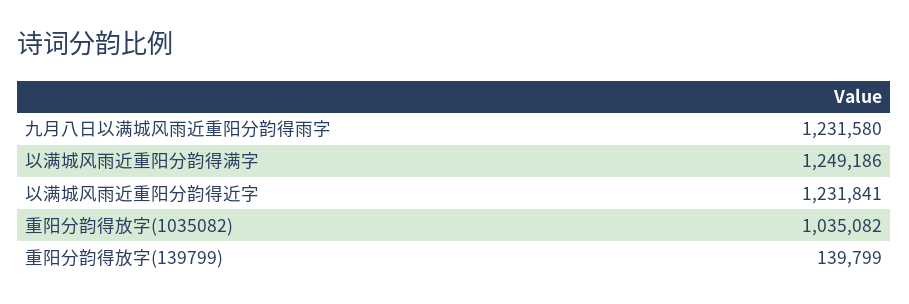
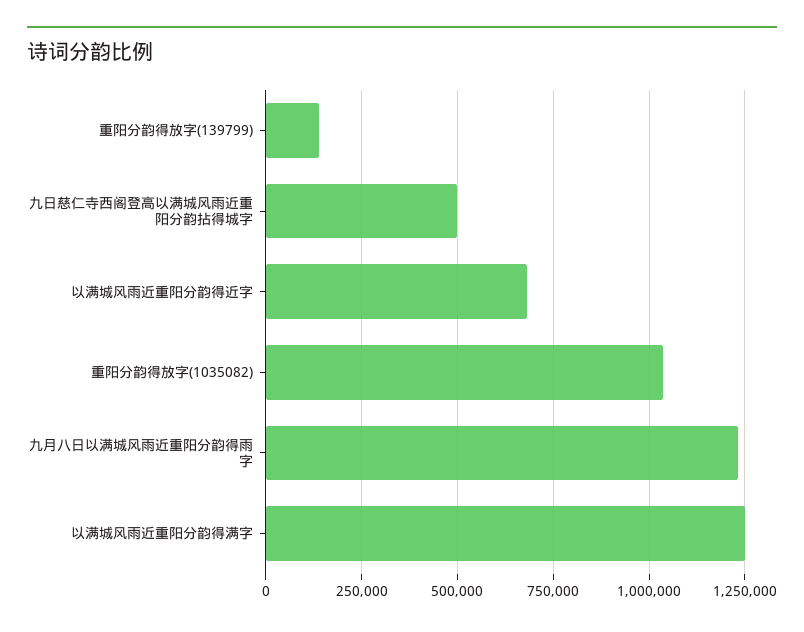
  {
    "九月八日以满城风雨近重阳分韵得雨字": 1231580,
    "以满城风雨近重阳分韵得满字": 1249186,
-   "以满城风雨近重阳分韵得近字": 1231841,
+   "以满城风雨近重阳分韵得近字": 675000,
    "重阳分韵得放字(1035082)": 1035082,
-   "重阳分韵得放字(139799)": 139799
+   "重阳分韵得放字(139799)": 139799,
+   "九日慈仁寺西阁登高以满城风雨近重阳分韵拈得城字": 500000
  }

